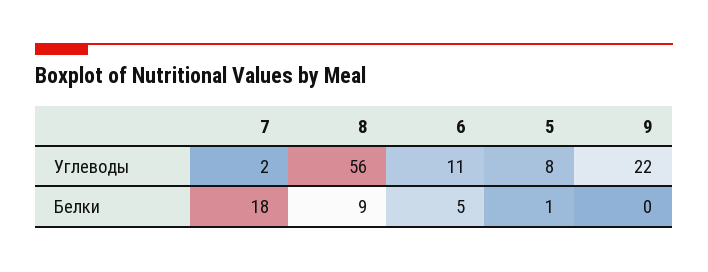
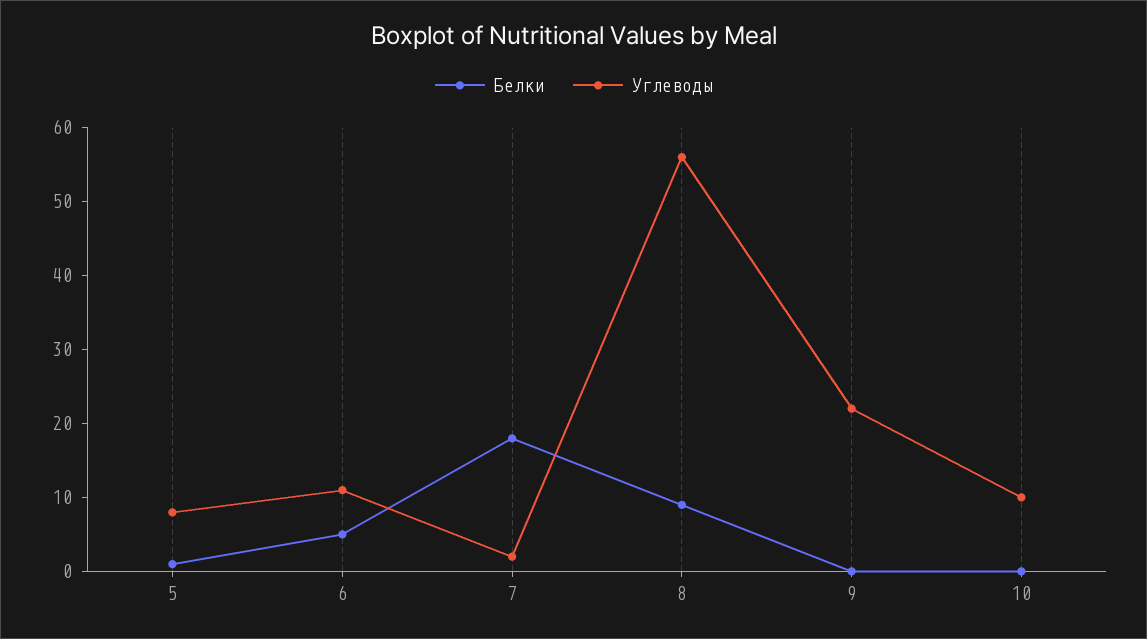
  {
    "Углеводы": {
      "7": 2,
      "8": 56,
      "6": 11,
      "5": 8,
-     "9": 22
+     "9": 22,
+     "10": 10
    },
    "Белки": {
      "7": 18,
      "8": 9,
      "6": 5,
      "5": 1,
-     "9": 0
+     "9": 0,
+     "10": 0
    }
  }

